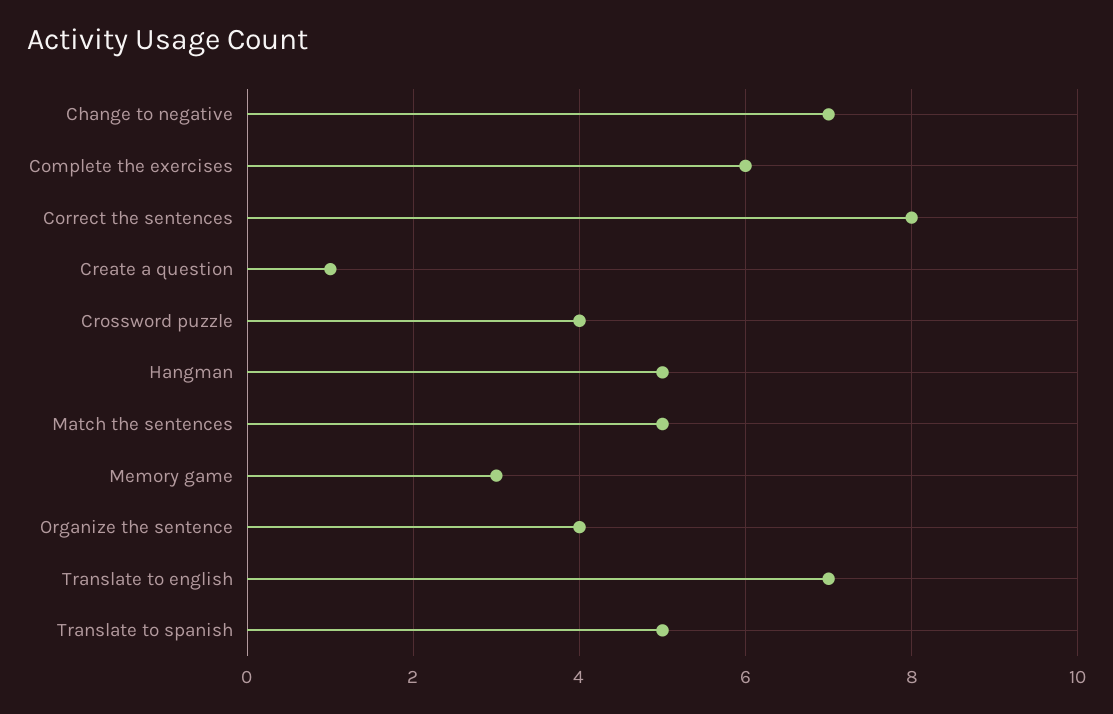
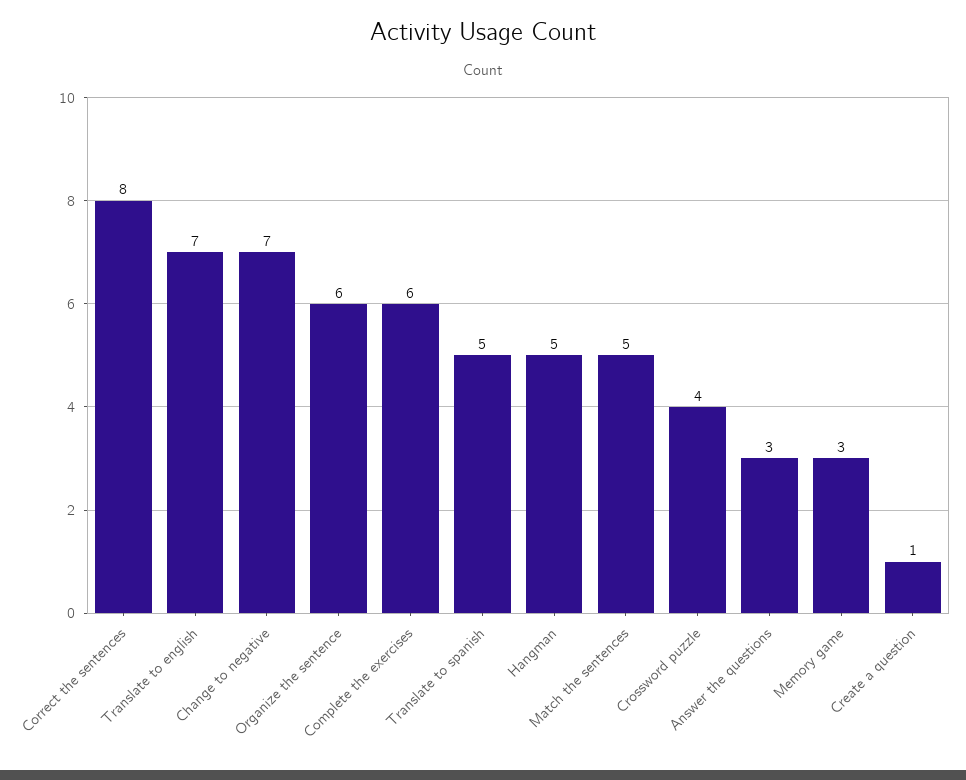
  {
    "Change to negative": 7,
    "Complete the exercises": 6,
    "Correct the sentences": 8,
    "Create a question": 1,
    "Crossword puzzle": 4,
    "Hangman": 5,
    "Match the sentences": 5,
    "Memory game": 3,
-   "Organize the sentence": 4,
+   "Organize the sentence": 6,
    "Translate to english": 7,
-   "Translate to spanish": 5
+   "Translate to spanish": 5,
+   "Answer the questions": 3
  }

